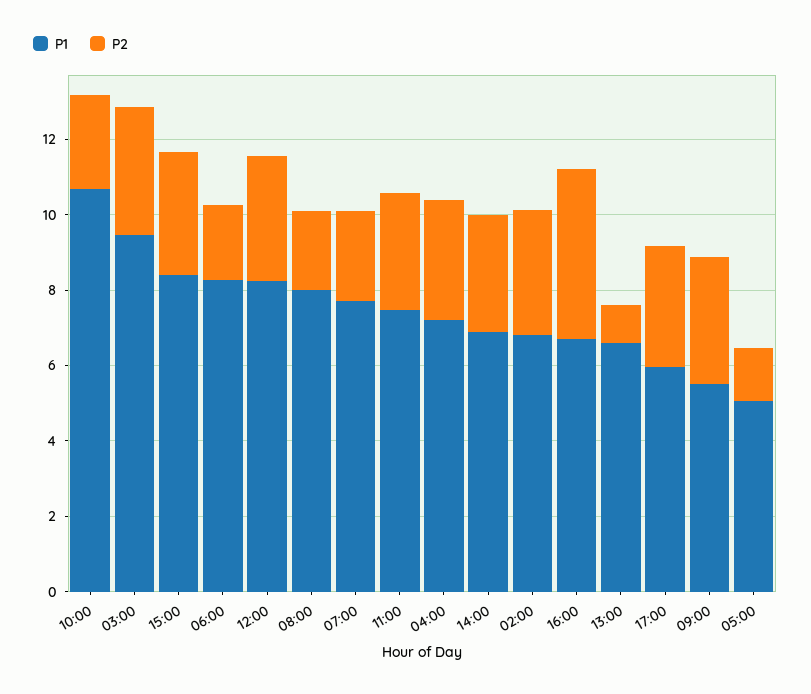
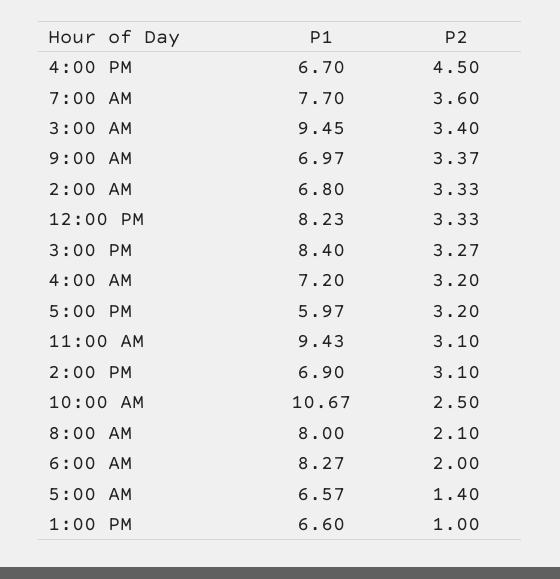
  {
    "P1": {
      "10:00": 10.67,
      "03:00": 9.45,
      "15:00": 8.4,
      "06:00": 8.27,
      "12:00": 8.23,
      "08:00": 8,
      "07:00": 7.7,
-     "11:00": 7.5,
+     "11:00": 9.43,
      "04:00": 7.2,
      "14:00": 6.9,
      "02:00": 6.8,
      "16:00": 6.7,
      "13:00": 6.6,
      "17:00": 5.97,
-     "09:00": 5.5,
+     "09:00": 6.97,
-     "05:00": 5
+     "05:00": 6.57
    },
    "P2": {
      "10:00": 2.5,
      "03:00": 3.4,
      "15:00": 3.27,
      "06:00": 2,
      "12:00": 3.33,
      "08:00": 2.1,
-     "07:00": 2.5,
+     "07:00": 3.6,
      "11:00": 3.1,
      "04:00": 3.2,
      "14:00": 3.1,
      "02:00": 3.33,
      "16:00": 4.5,
      "13:00": 1,
      "17:00": 3.2,
      "09:00": 3.37,
      "05:00": 1.4
    }
  }

